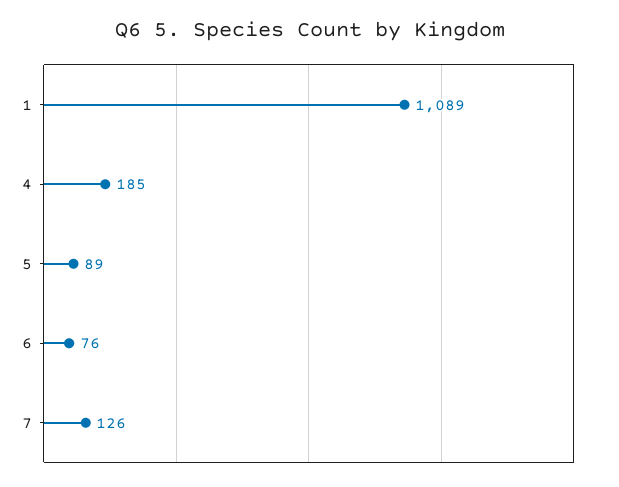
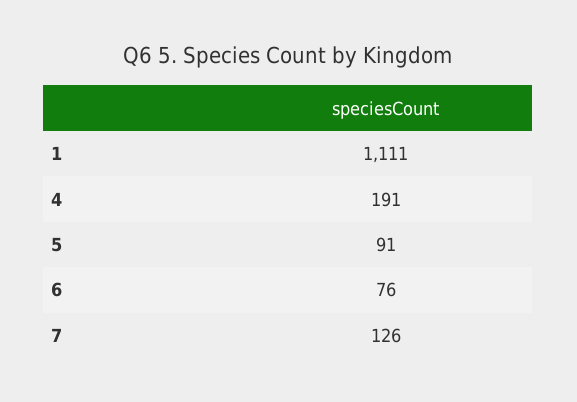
  {
-   "1": 1089,
+   "1": 1111,
-   "4": 185,
+   "4": 191,
-   "5": 89,
+   "5": 91,
    "6": 76,
    "7": 126
  }

